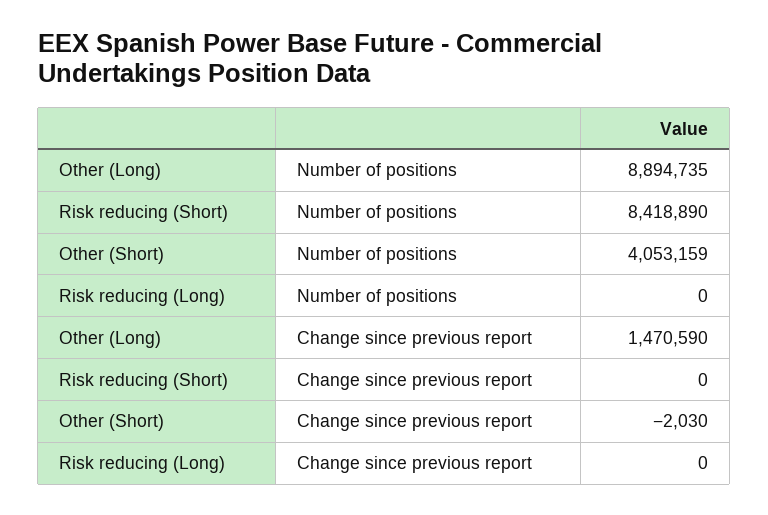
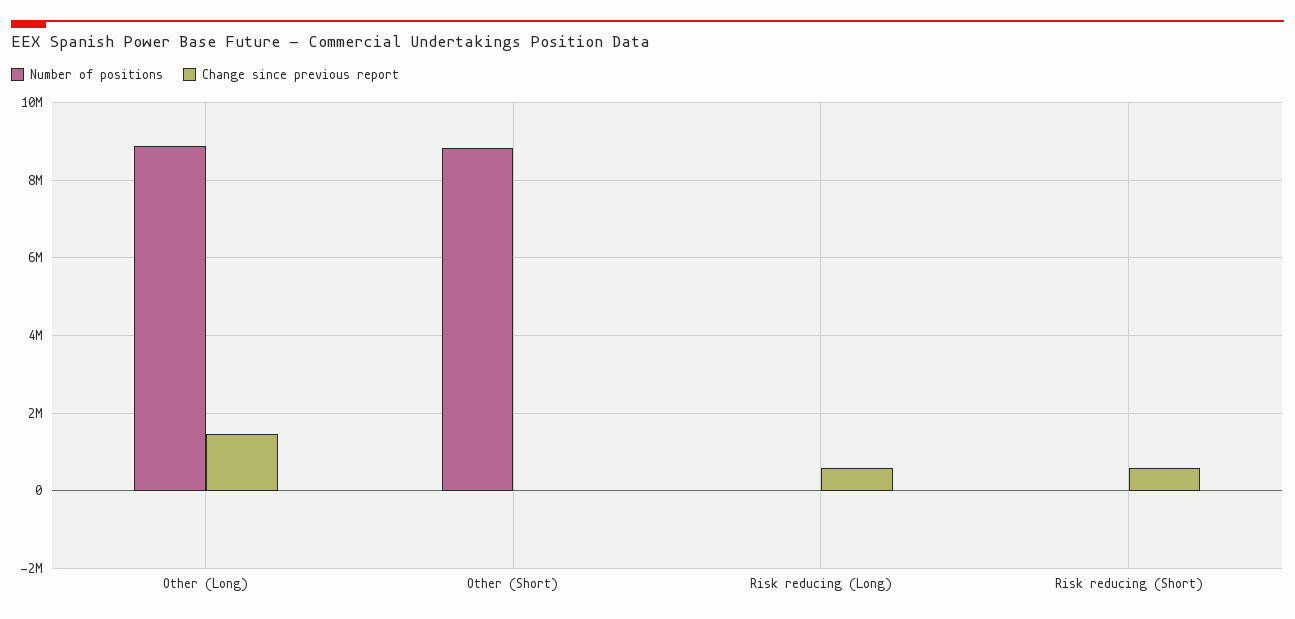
  {
    "Number of positions": {
      "Other (Long)": 8894735,
-     "Risk reducing (Short)": 8418890,
+     "Risk reducing (Short)": 0,
-     "Other (Short)": 4053159,
+     "Other (Short)": 8800000,
      "Risk reducing (Long)": 0
    },
    "Change since previous report": {
      "Other (Long)": 1470590,
-     "Risk reducing (Short)": 0,
+     "Risk reducing (Short)": 600000,
      "Other (Short)": -2030,
-     "Risk reducing (Long)": 0
+     "Risk reducing (Long)": 600000
    }
  }

